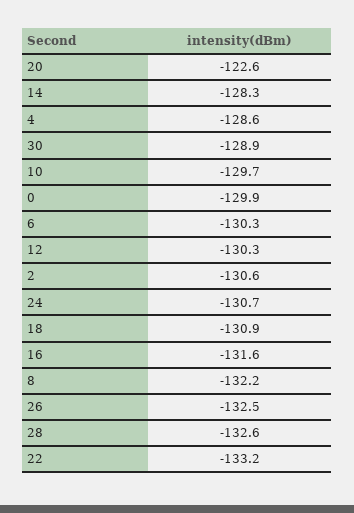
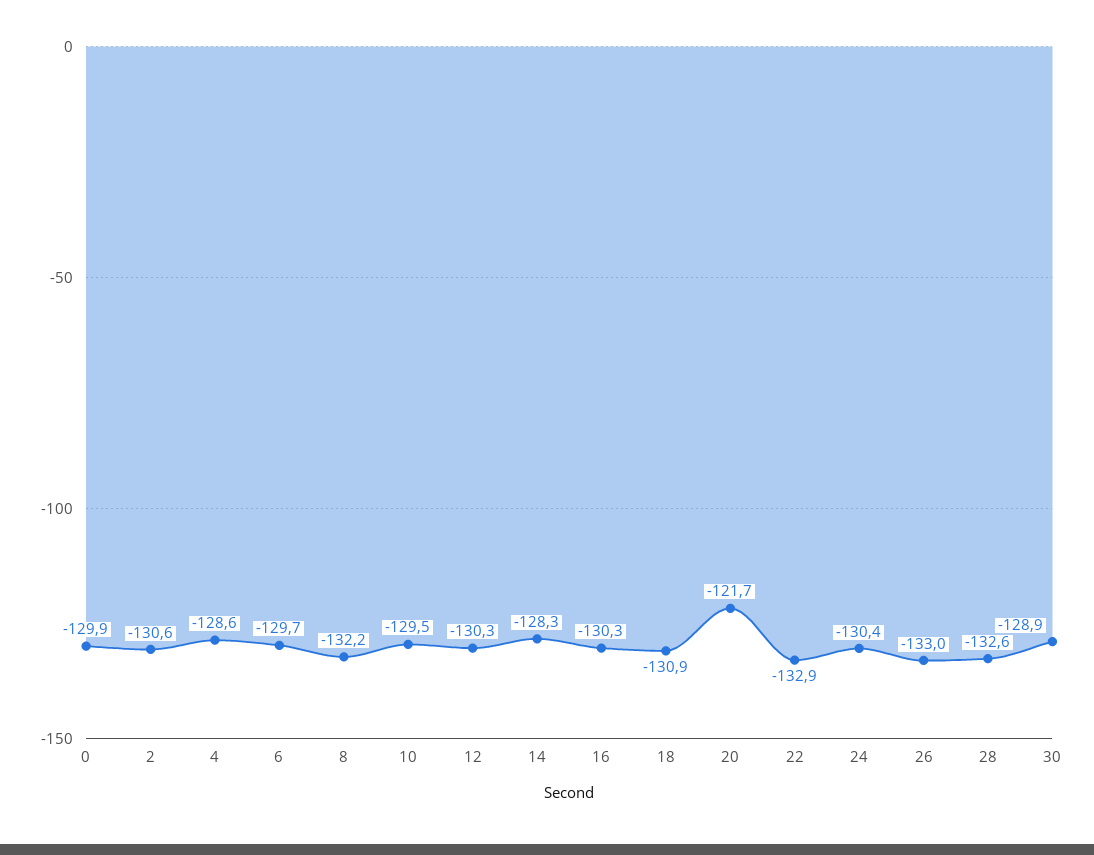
  {
-   "20": -122.6,
+   "20": -121.7,
    "14": -128.3,
    "4": -128.6,
    "30": -128.9,
-   "10": -129.7,
+   "10": -129.5,
    "0": -129.9,
-   "6": -130.3,
+   "6": -129.7,
    "12": -130.3,
    "2": -130.6,
-   "24": -130.7,
+   "24": -130.4,
    "18": -130.9,
-   "16": -131.6,
+   "16": -130.3,
    "8": -132.2,
-   "26": -132.5,
+   "26": -133,
    "28": -132.6,
-   "22": -133.2
+   "22": -132.9
  }

